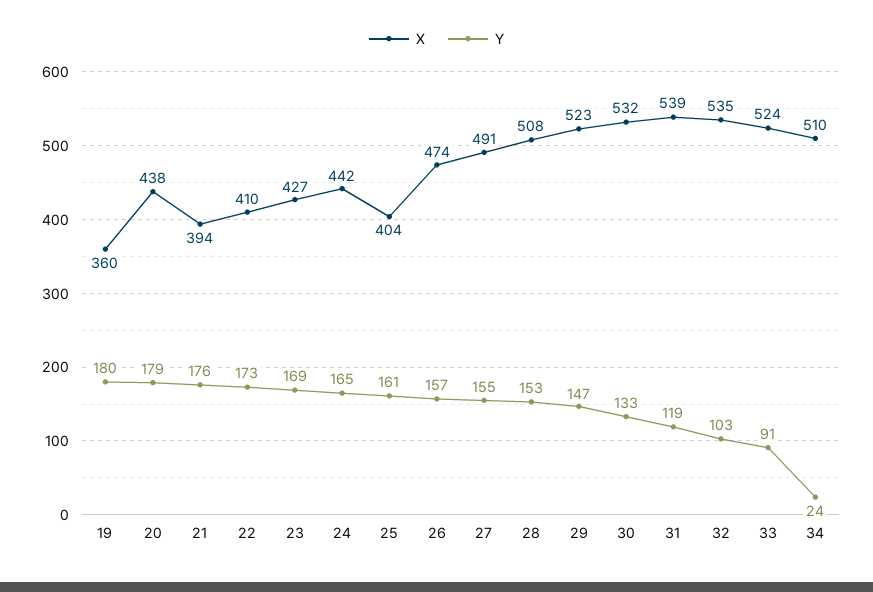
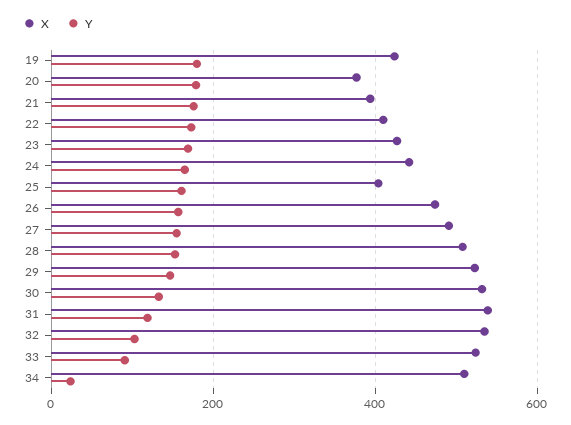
  {
    "X": {
-     "19": 360,
+     "19": 420,
-     "20": 438,
+     "20": 380,
      "21": 394,
      "22": 410,
      "23": 427,
      "24": 442,
      "25": 404,
      "26": 474,
      "27": 491,
      "28": 508,
      "29": 523,
      "30": 532,
      "31": 539,
      "32": 535,
      "33": 524,
      "34": 510
    },
    "Y": {
      "19": 180,
      "20": 179,
      "21": 176,
      "22": 173,
      "23": 169,
      "24": 165,
      "25": 161,
      "26": 157,
      "27": 155,
      "28": 153,
      "29": 147,
      "30": 133,
      "31": 119,
      "32": 103,
      "33": 91,
      "34": 24
    }
  }

